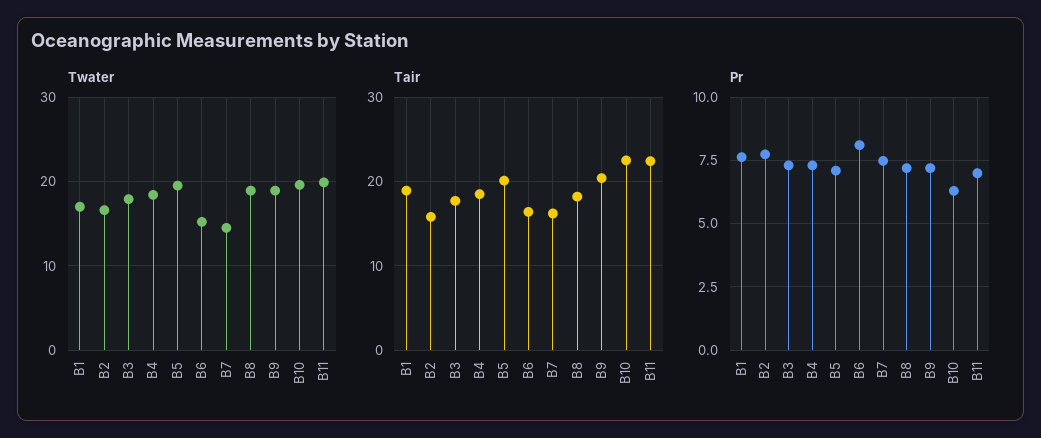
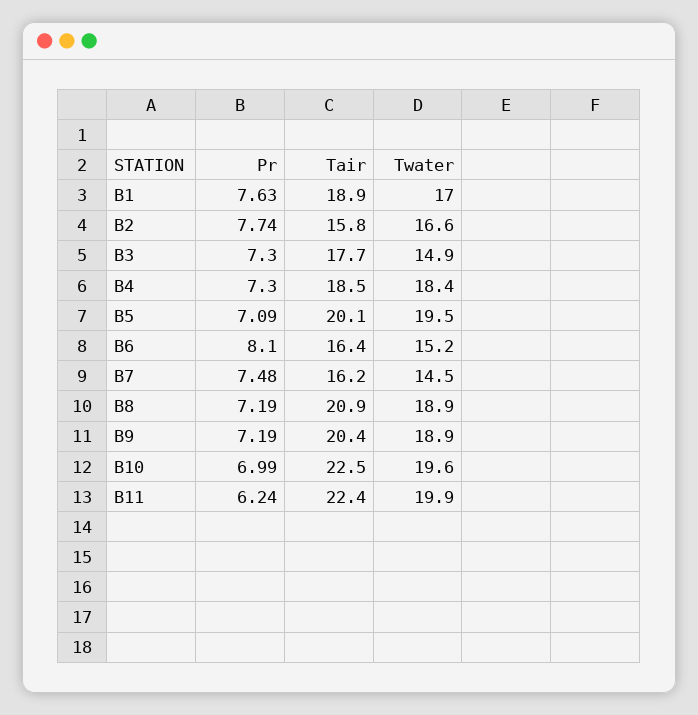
  {
    "Twater": {
      "B1": 17,
      "B2": 16.6,
-     "B3": 18,
+     "B3": 14.9,
      "B4": 18.4,
      "B5": 19.5,
      "B6": 15.2,
      "B7": 14.5,
      "B8": 18.9,
      "B9": 18.9,
      "B10": 19.6,
      "B11": 19.9
    },
    "Tair": {
      "B1": 18.9,
      "B2": 15.8,
      "B3": 17.7,
      "B4": 18.5,
      "B5": 20.1,
      "B6": 16.4,
      "B7": 16.2,
-     "B8": 18,
+     "B8": 20.9,
      "B9": 20.4,
      "B10": 22.5,
      "B11": 22.4
    },
    "Pr": {
      "B1": 7.63,
      "B2": 7.74,
      "B3": 7.3,
      "B4": 7.3,
      "B5": 7.09,
      "B6": 8.1,
      "B7": 7.48,
      "B8": 7.19,
      "B9": 7.19,
-     "B10": 6.25,
+     "B10": 6.99,
-     "B11": 7
+     "B11": 6.24
    }
  }

